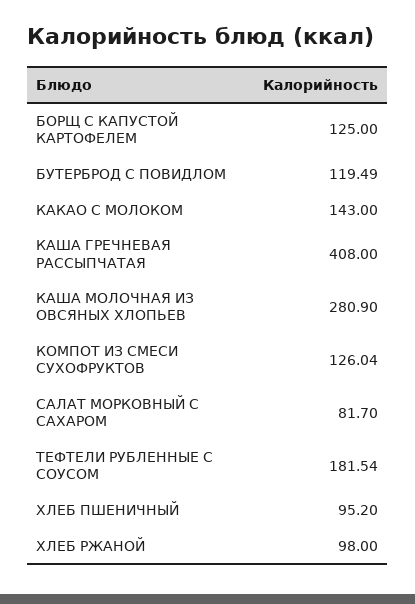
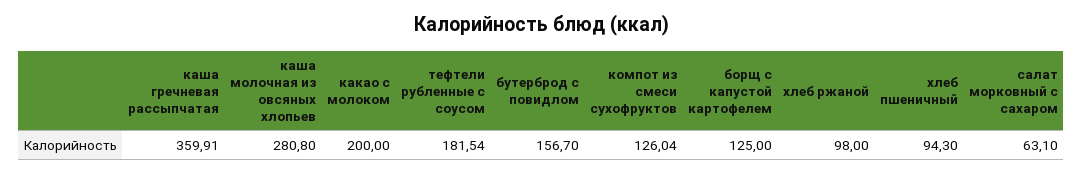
  {
    "БОРЩ С КАПУСТОЙ КАРТОФЕЛЕМ": 125,
-   "БУТЕРБРОД С ПОВИДЛОМ": 119.49,
+   "БУТЕРБРОД С ПОВИДЛОМ": 156.7,
-   "КАКАО С МОЛОКОМ": 143,
+   "КАКАО С МОЛОКОМ": 200,
-   "КАША ГРЕЧНЕВАЯ РАССЫПЧАТАЯ": 408,
+   "КАША ГРЕЧНЕВАЯ РАССЫПЧАТАЯ": 359.91,
-   "КАША МОЛОЧНАЯ ИЗ ОВСЯНЫХ ХЛОПЬЕВ": 280.9,
+   "КАША МОЛОЧНАЯ ИЗ ОВСЯНЫХ ХЛОПЬЕВ": 280.8,
    "КОМПОТ ИЗ СМЕСИ СУХОФРУКТОВ": 126.04,
-   "САЛАТ МОРКОВНЫЙ С САХАРОМ": 81.7,
+   "САЛАТ МОРКОВНЫЙ С САХАРОМ": 63.1,
    "ТЕФТЕЛИ РУБЛЕННЫЕ С СОУСОМ": 181.54,
-   "ХЛЕБ ПШЕНИЧНЫЙ": 95.2,
+   "ХЛЕБ ПШЕНИЧНЫЙ": 94.3,
    "ХЛЕБ РЖАНОЙ": 98
  }

